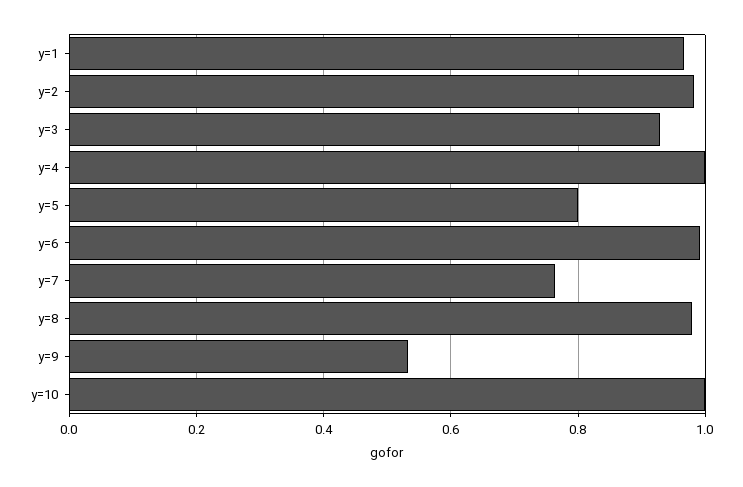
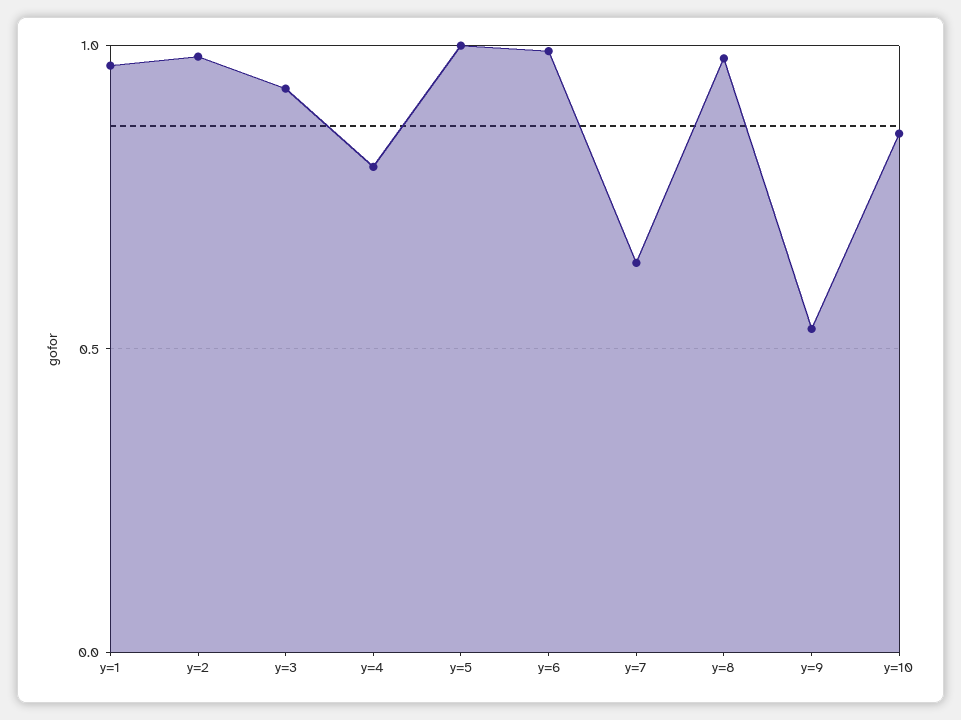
  {
    "y=1": 0.96,
    "y=2": 0.98,
    "y=3": 0.92,
-   "y=4": 1,
+   "y=4": 0.8,
-   "y=5": 0.8,
+   "y=5": 1,
    "y=6": 1,
-   "y=7": 0.76,
+   "y=7": 0.65,
    "y=8": 0.98,
    "y=9": 0.54,
-   "y=10": 1
+   "y=10": 0.85
  }

